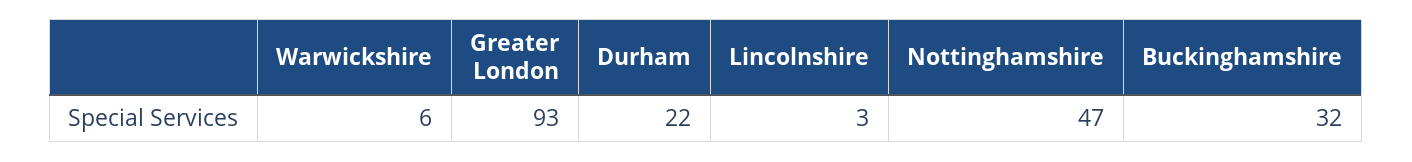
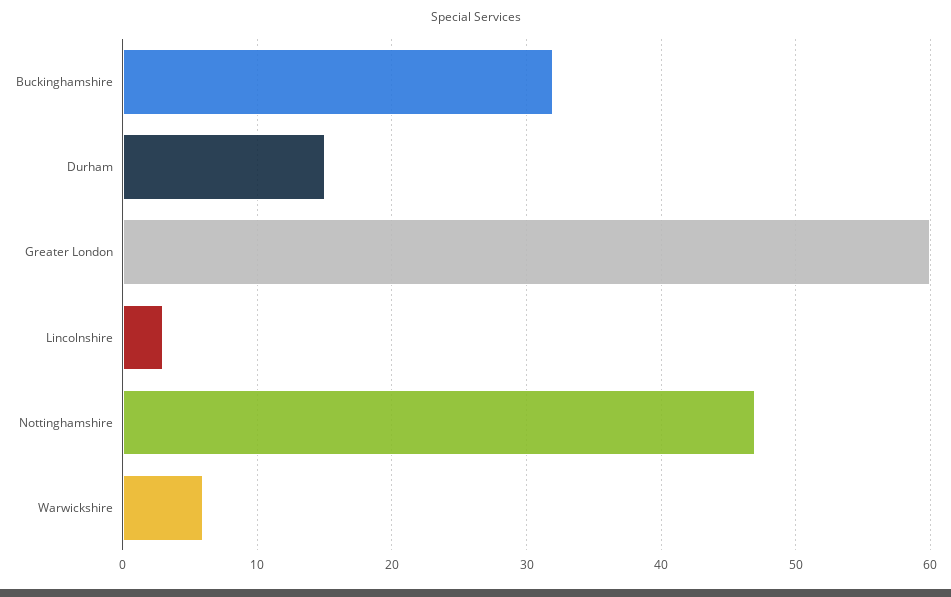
  {
    "Warwickshire": 6,
-   "Greater London": 93,
+   "Greater London": 60,
-   "Durham": 22,
+   "Durham": 15,
    "Lincolnshire": 3,
    "Nottinghamshire": 47,
    "Buckinghamshire": 32
  }

